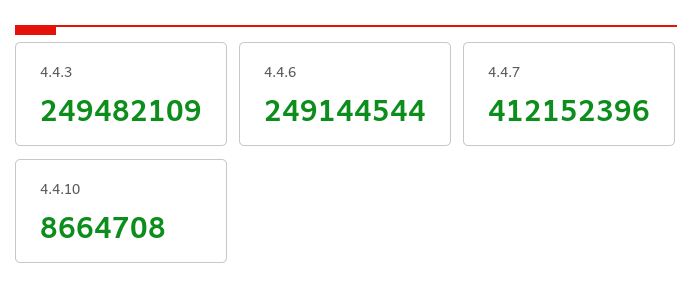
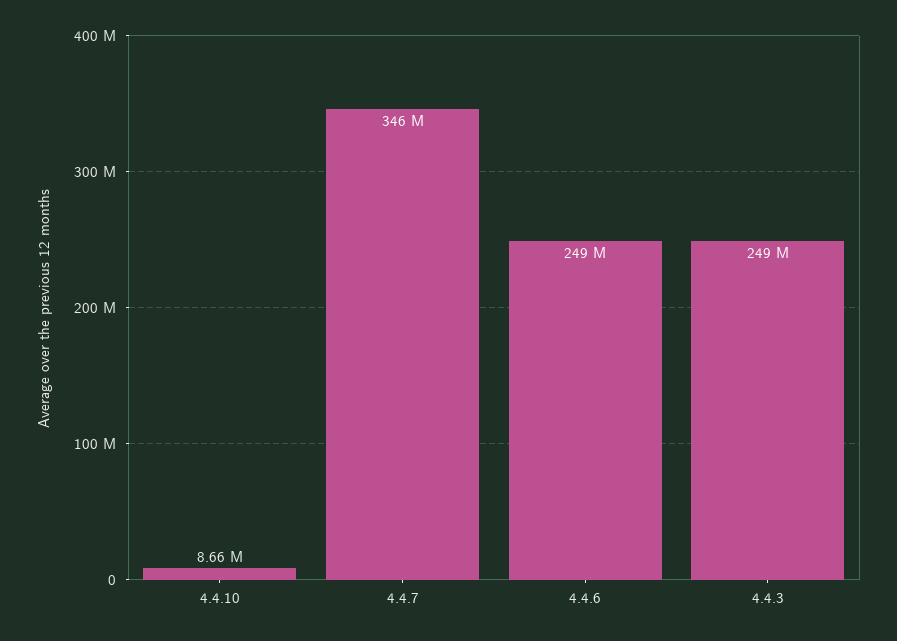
  {
    "4.4.3": 249482109,
    "4.4.6": 249144544,
-   "4.4.7": 412152396,
+   "4.4.7": 346000000,
    "4.4.10": 8664708
  }

